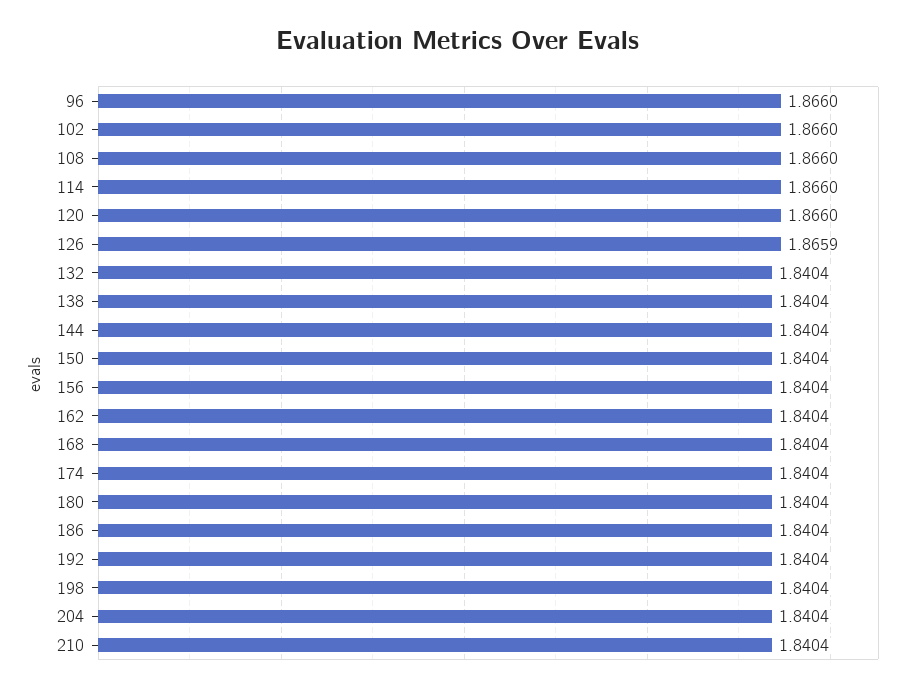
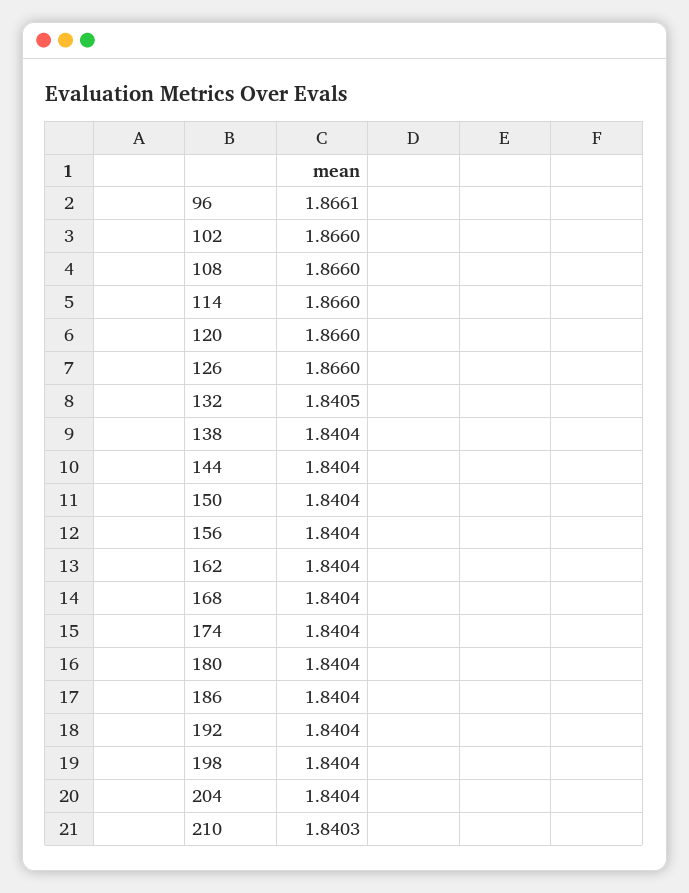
  {
-   "96": 1.866,
+   "96": 1.8661,
    "102": 1.866,
    "108": 1.866,
    "114": 1.866,
    "120": 1.866,
-   "126": 1.8659,
+   "126": 1.866,
-   "132": 1.8404,
+   "132": 1.8405,
    "138": 1.8404,
    "144": 1.8404,
    "150": 1.8404,
    "156": 1.8404,
    "162": 1.8404,
    "168": 1.8404,
    "174": 1.8404,
    "180": 1.8404,
    "186": 1.8404,
    "192": 1.8404,
    "198": 1.8404,
    "204": 1.8404,
-   "210": 1.8404
+   "210": 1.8403
  }

